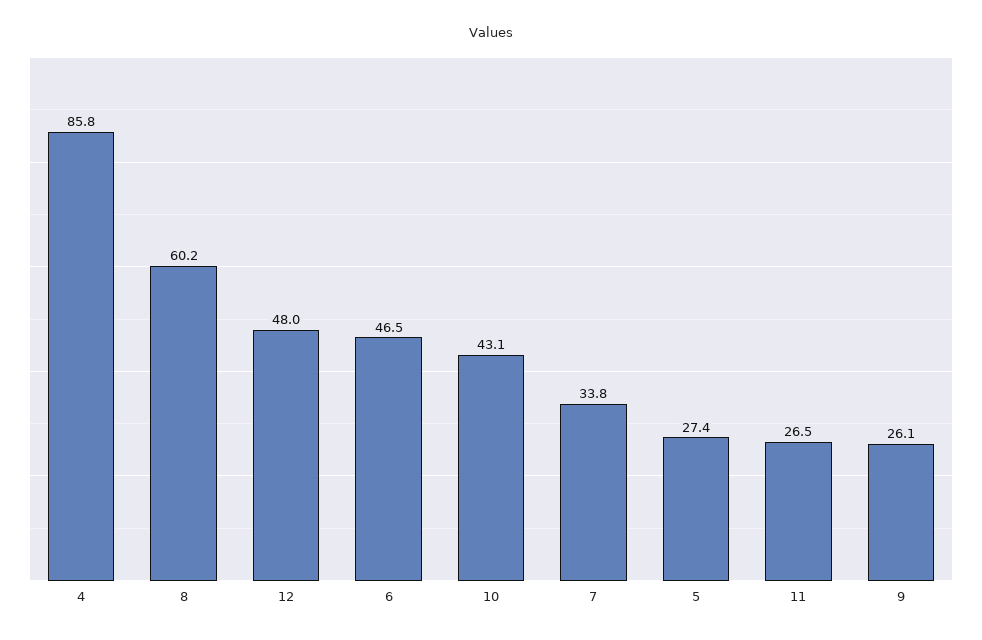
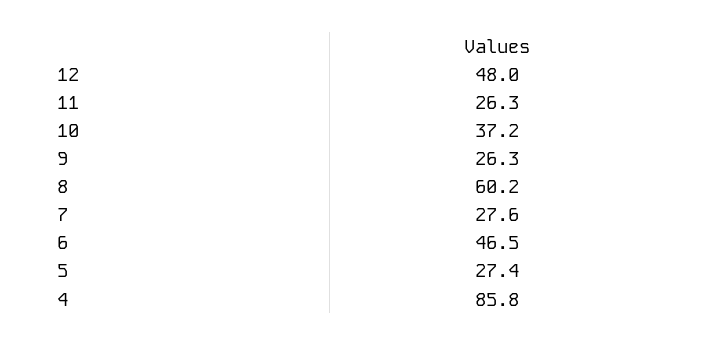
  {
    "4": 85.8,
    "8": 60.2,
    "12": 48,
    "6": 46.5,
-   "10": 43.1,
+   "10": 37.2,
-   "7": 33.8,
+   "7": 27.6,
    "5": 27.4,
-   "11": 26.5,
+   "11": 26.3,
-   "9": 26.1
+   "9": 26.3
  }

